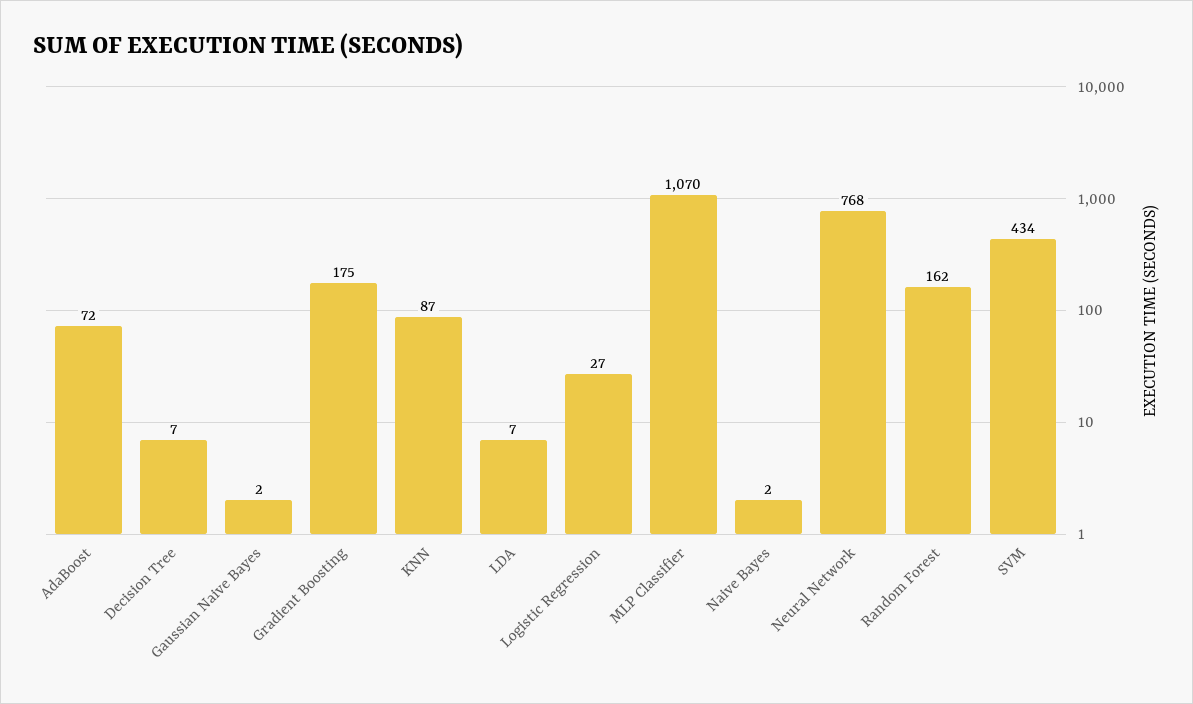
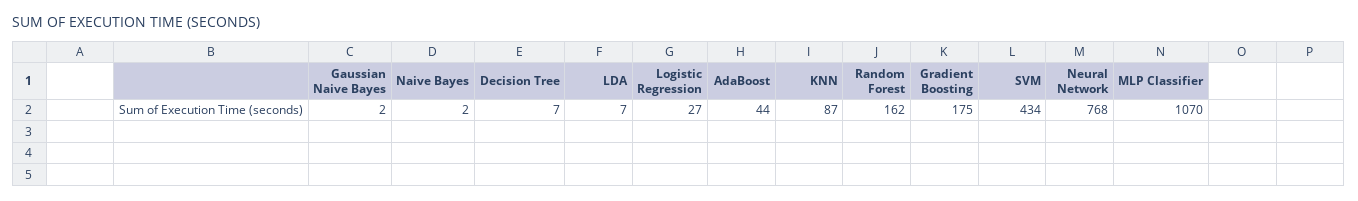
  {
-   "AdaBoost": 72,
+   "AdaBoost": 44,
    "Decision Tree": 7,
    "Gaussian Naive Bayes": 2,
    "Gradient Boosting": 175,
    "KNN": 87,
    "LDA": 7,
    "Logistic Regression": 27,
    "MLP Classifier": 1070,
    "Naive Bayes": 2,
    "Neural Network": 768,
    "Random Forest": 162,
    "SVM": 434
  }

